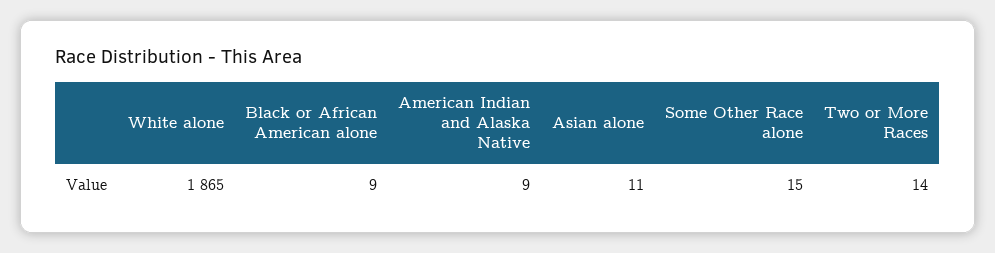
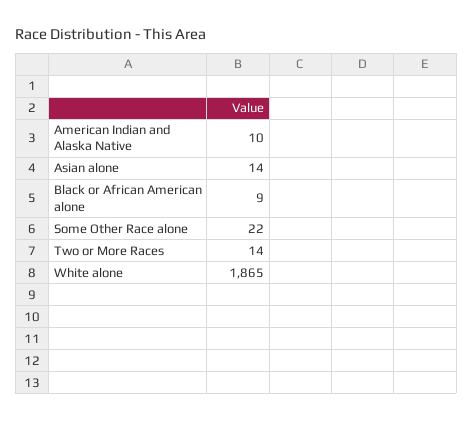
  {
    "White alone": 1865,
    "Black or African American alone": 9,
-   "American Indian and Alaska Native": 9,
+   "American Indian and Alaska Native": 10,
-   "Asian alone": 11,
+   "Asian alone": 14,
-   "Some Other Race alone": 15,
+   "Some Other Race alone": 22,
    "Two or More Races": 14
  }

